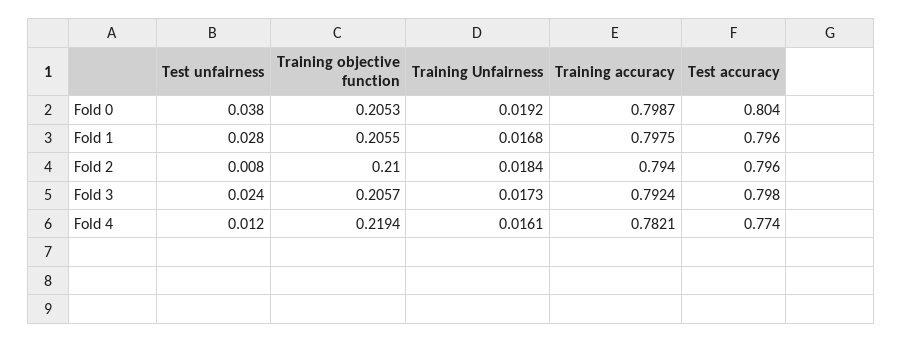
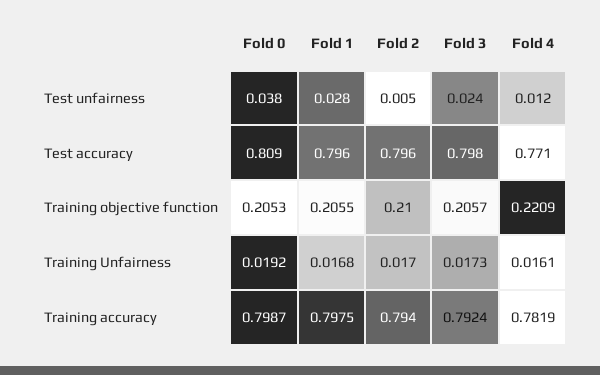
  {
    "Test unfairness": {
      "Fold 0": 0.038,
      "Fold 1": 0.028,
-     "Fold 2": 0.008,
+     "Fold 2": 0.005,
      "Fold 3": 0.024,
      "Fold 4": 0.012
    },
    "Training objective function": {
      "Fold 0": 0.2053,
      "Fold 1": 0.2055,
      "Fold 2": 0.21,
      "Fold 3": 0.2057,
-     "Fold 4": 0.2194
+     "Fold 4": 0.2209
    },
    "Training Unfairness": {
      "Fold 0": 0.0192,
      "Fold 1": 0.0168,
-     "Fold 2": 0.0184,
+     "Fold 2": 0.017,
      "Fold 3": 0.0173,
      "Fold 4": 0.0161
    },
    "Training accuracy": {
      "Fold 0": 0.7987,
      "Fold 1": 0.7975,
      "Fold 2": 0.794,
      "Fold 3": 0.7924,
-     "Fold 4": 0.7821
+     "Fold 4": 0.7819
    },
    "Test accuracy": {
-     "Fold 0": 0.804,
+     "Fold 0": 0.809,
      "Fold 1": 0.796,
      "Fold 2": 0.796,
      "Fold 3": 0.798,
-     "Fold 4": 0.774
+     "Fold 4": 0.771
    }
  }

